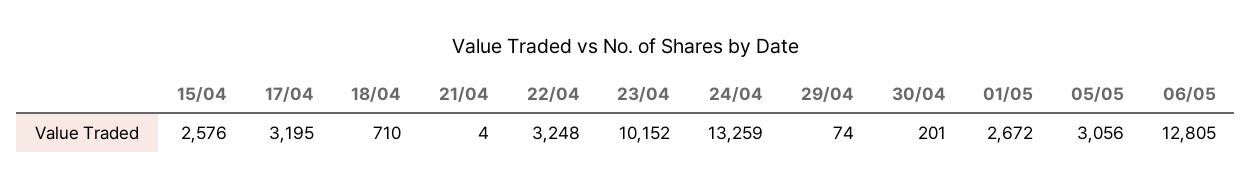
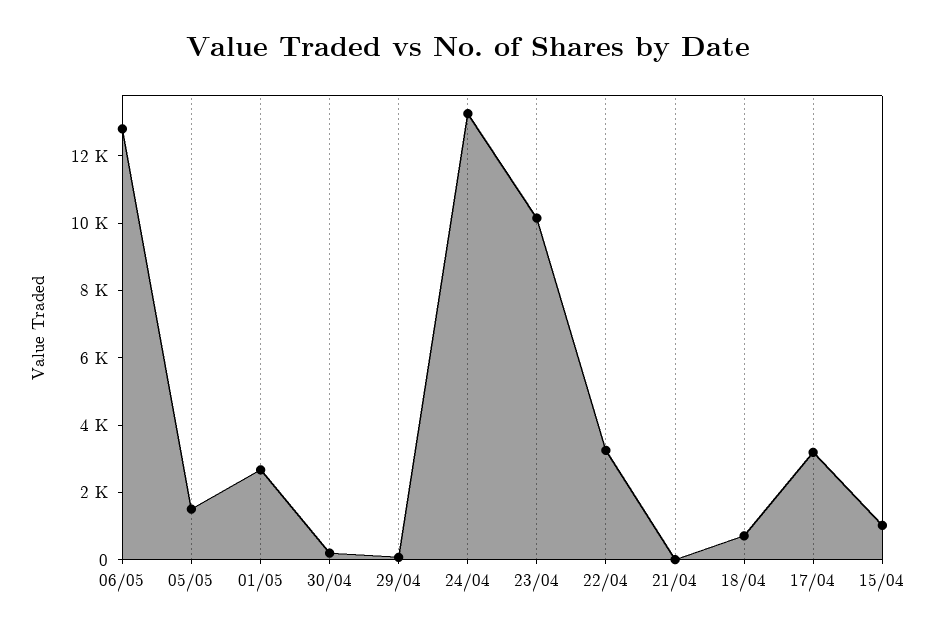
  {
-   "15/04": 2576,
+   "15/04": 1000,
    "17/04": 3195,
    "18/04": 710,
    "21/04": 4,
    "22/04": 3248,
    "23/04": 10152,
    "24/04": 13259,
    "29/04": 74,
    "30/04": 201,
    "01/05": 2672,
-   "05/05": 3056,
+   "05/05": 1500,
    "06/05": 12805
  }

